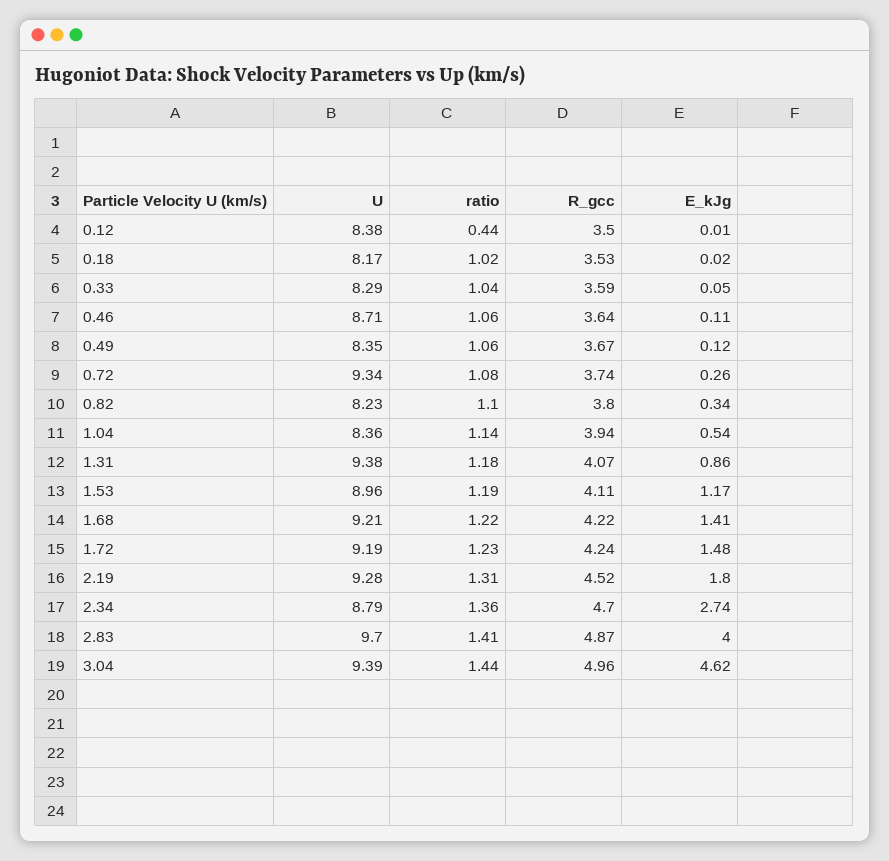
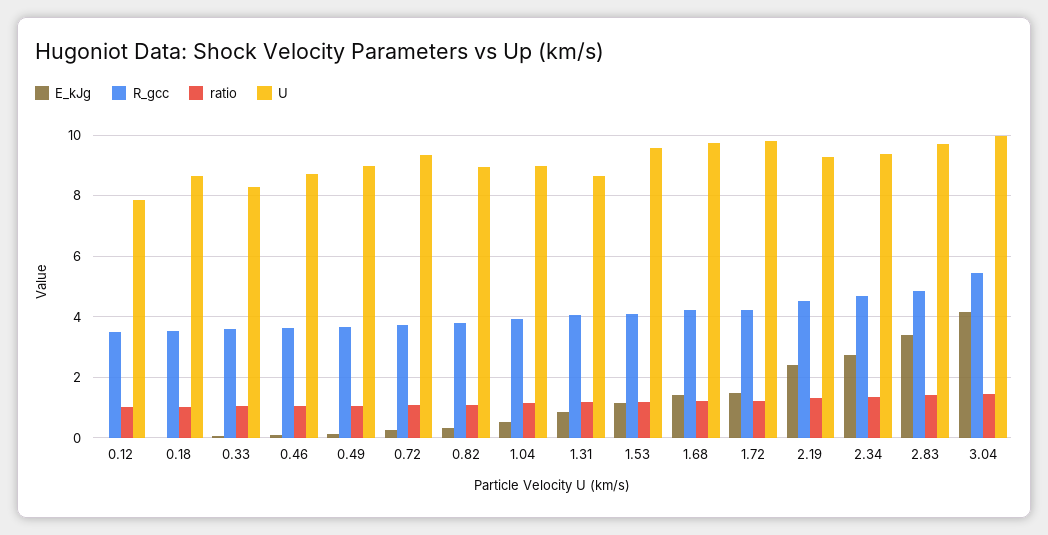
  {
    "U": {
-     "0.12": 8.38,
+     "0.12": 7.8,
-     "0.18": 8.17,
+     "0.18": 8.6,
      "0.33": 8.29,
      "0.46": 8.71,
-     "0.49": 8.35,
+     "0.49": 9,
      "0.72": 9.34,
-     "0.82": 8.23,
+     "0.82": 9,
-     "1.04": 8.36,
+     "1.04": 9,
-     "1.31": 9.38,
+     "1.31": 8.6,
-     "1.53": 8.96,
+     "1.53": 9.6,
-     "1.68": 9.21,
+     "1.68": 9.8,
-     "1.72": 9.19,
+     "1.72": 9.8,
      "2.19": 9.28,
-     "2.34": 8.79,
+     "2.34": 9.4,
      "2.83": 9.7,
-     "3.04": 9.39
+     "3.04": 10
    },
    "ratio": {
-     "0.12": 0.44,
+     "0.12": 1,
      "0.18": 1.02,
      "0.33": 1.04,
      "0.46": 1.06,
      "0.49": 1.06,
      "0.72": 1.08,
      "0.82": 1.1,
      "1.04": 1.14,
      "1.31": 1.18,
      "1.53": 1.19,
      "1.68": 1.22,
      "1.72": 1.23,
      "2.19": 1.31,
      "2.34": 1.36,
      "2.83": 1.41,
      "3.04": 1.44
    },
    "R_gcc": {
      "0.12": 3.5,
      "0.18": 3.53,
      "0.33": 3.59,
      "0.46": 3.64,
      "0.49": 3.67,
      "0.72": 3.74,
      "0.82": 3.8,
      "1.04": 3.94,
      "1.31": 4.07,
      "1.53": 4.11,
      "1.68": 4.22,
      "1.72": 4.24,
      "2.19": 4.52,
      "2.34": 4.7,
      "2.83": 4.87,
-     "3.04": 4.96
+     "3.04": 5.4
    },
    "E_kJg": {
      "0.12": 0.01,
      "0.18": 0.02,
      "0.33": 0.05,
      "0.46": 0.11,
      "0.49": 0.12,
      "0.72": 0.26,
      "0.82": 0.34,
      "1.04": 0.54,
      "1.31": 0.86,
      "1.53": 1.17,
      "1.68": 1.41,
      "1.72": 1.48,
-     "2.19": 1.8,
+     "2.19": 2.4,
      "2.34": 2.74,
-     "2.83": 4,
+     "2.83": 3.4,
-     "3.04": 4.62
+     "3.04": 4.2
    }
  }

